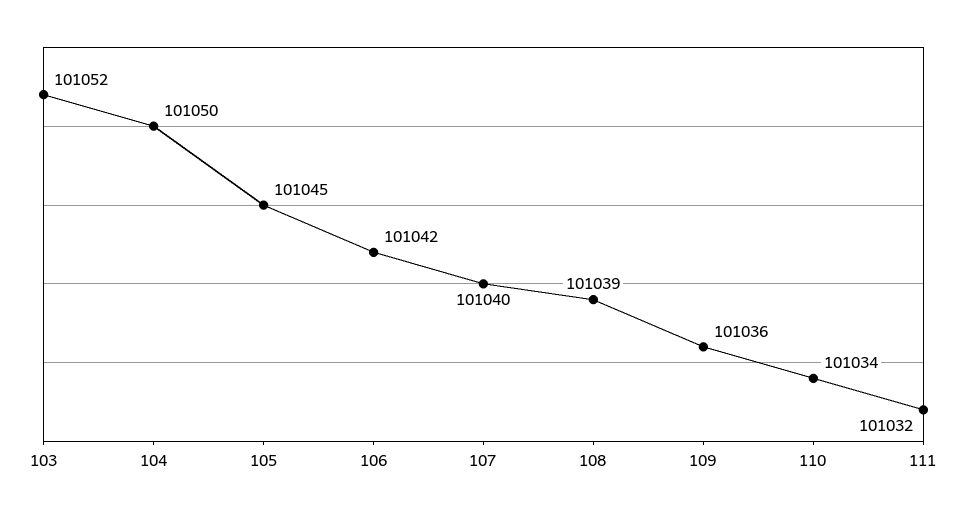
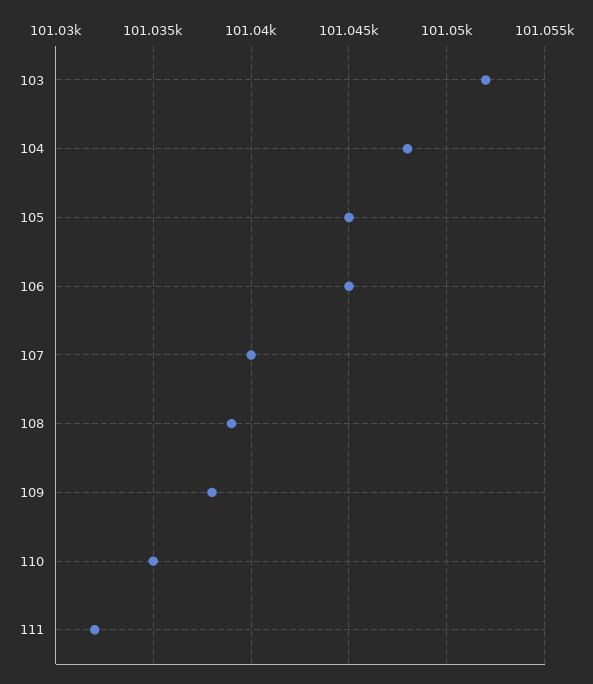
  {
    "103": 101052,
-   "104": 101050,
+   "104": 101048,
    "105": 101045,
-   "106": 101042,
+   "106": 101045,
    "107": 101040,
    "108": 101039,
-   "109": 101036,
+   "109": 101038,
-   "110": 101034,
+   "110": 101035,
    "111": 101032
  }

